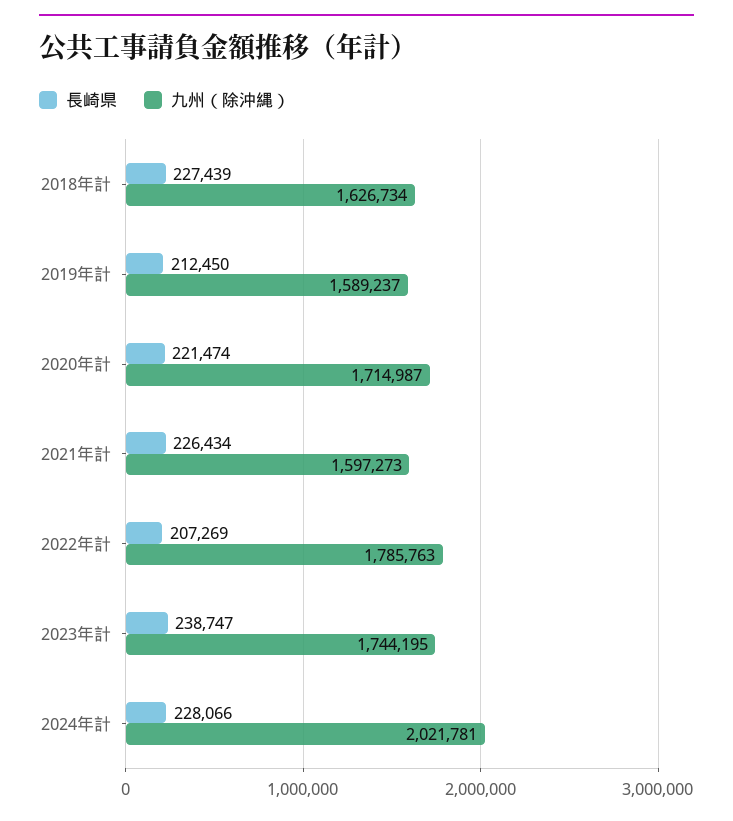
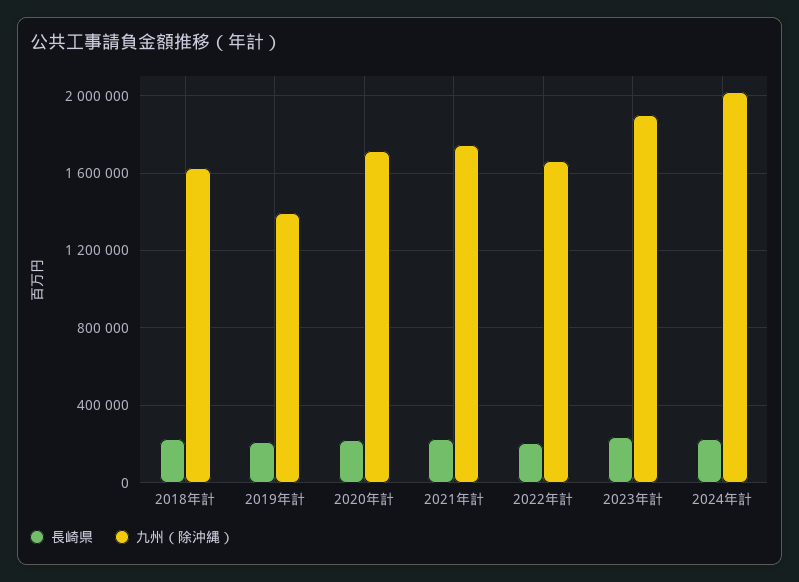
  {
    "長崎県": {
      "2018年計": 227439,
      "2019年計": 212450,
      "2020年計": 221474,
      "2021年計": 226434,
      "2022年計": 207269,
      "2023年計": 238747,
      "2024年計": 228066
    },
    "九州（除沖縄）": {
      "2018年計": 1626734,
-     "2019年計": 1589237,
+     "2019年計": 1400000,
      "2020年計": 1714987,
-     "2021年計": 1597273,
+     "2021年計": 1750000,
-     "2022年計": 1785763,
+     "2022年計": 1650000,
-     "2023年計": 1744195,
+     "2023年計": 1900000,
      "2024年計": 2021781
    }
  }

